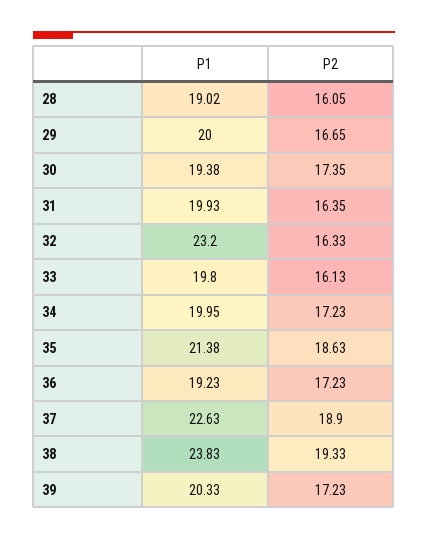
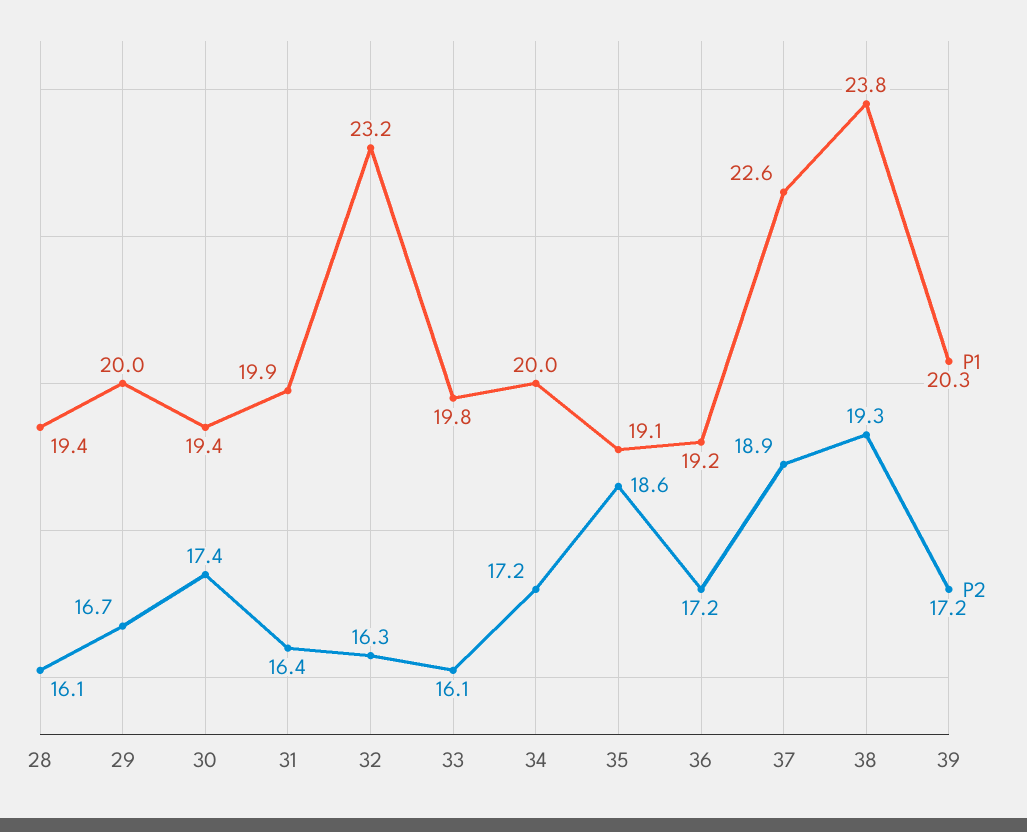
  {
    "P1": {
-     "28": 19.02,
+     "28": 19.4,
      "29": 20,
      "30": 19.38,
      "31": 19.93,
      "32": 23.2,
      "33": 19.8,
      "34": 19.95,
-     "35": 21.38,
+     "35": 19.1,
      "36": 19.23,
      "37": 22.63,
      "38": 23.83,
      "39": 20.33
    },
    "P2": {
      "28": 16.05,
      "29": 16.65,
      "30": 17.35,
      "31": 16.35,
      "32": 16.33,
      "33": 16.13,
      "34": 17.23,
      "35": 18.63,
      "36": 17.23,
      "37": 18.9,
      "38": 19.33,
      "39": 17.23
    }
  }

